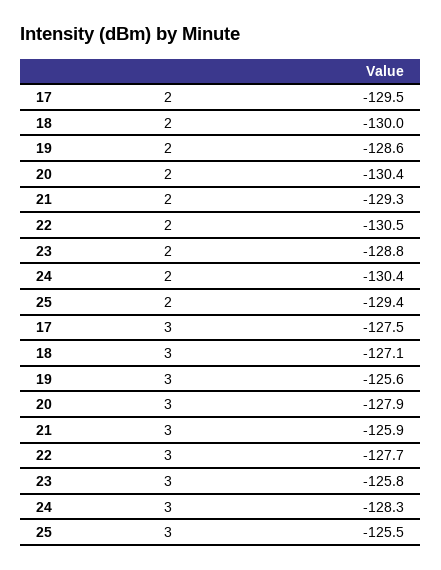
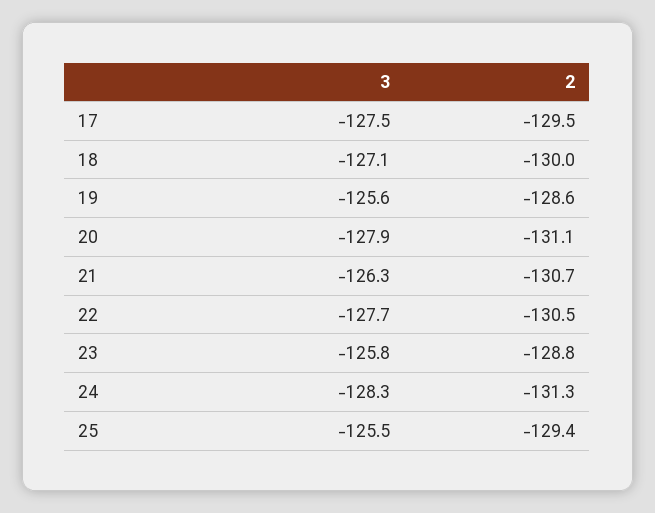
  {
    "17": {
      "2": -129.5,
      "3": -127.5
    },
    "18": {
      "2": -130,
      "3": -127.1
    },
    "19": {
      "2": -128.6,
      "3": -125.6
    },
    "20": {
-     "2": -130.4,
+     "2": -131.1,
      "3": -127.9
    },
    "21": {
-     "2": -129.3,
+     "2": -130.7,
-     "3": -125.9
+     "3": -126.3
    },
    "22": {
      "2": -130.5,
      "3": -127.7
    },
    "23": {
      "2": -128.8,
      "3": -125.8
    },
    "24": {
-     "2": -130.4,
+     "2": -131.3,
      "3": -128.3
    },
    "25": {
      "2": -129.4,
      "3": -125.5
    }
  }

